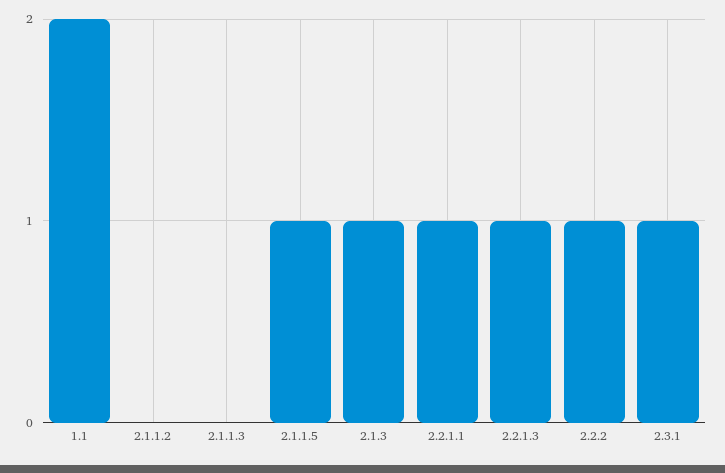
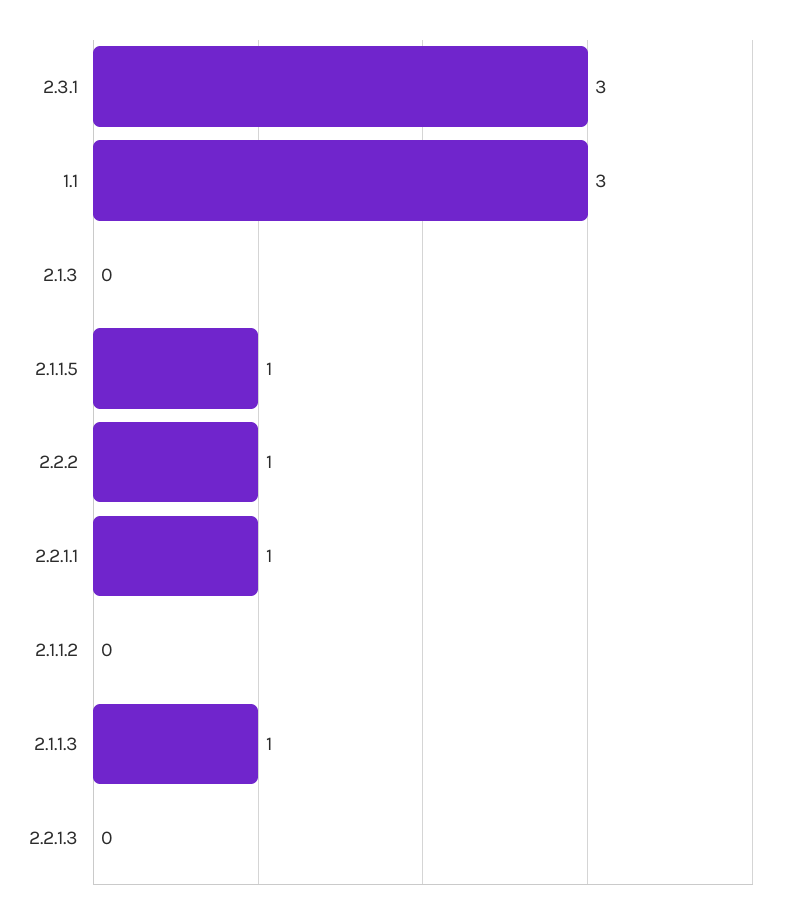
  {
-   "1.1": 2,
+   "1.1": 3,
    "2.1.1.2": 0,
-   "2.1.1.3": 0,
+   "2.1.1.3": 1,
    "2.1.1.5": 1,
-   "2.1.3": 1,
+   "2.1.3": 0,
    "2.2.1.1": 1,
-   "2.2.1.3": 1,
+   "2.2.1.3": 0,
    "2.2.2": 1,
-   "2.3.1": 1
+   "2.3.1": 3
  }

